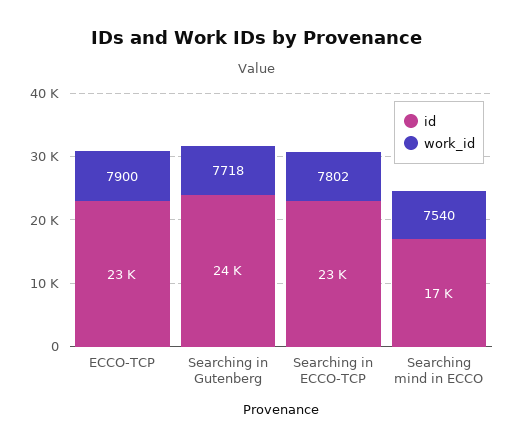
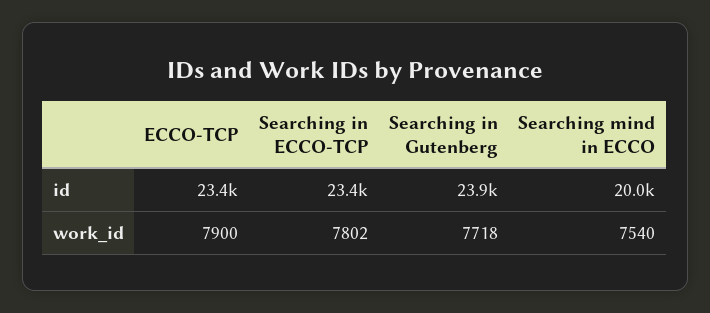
  {
    "id": {
      "ECCO-TCP": 23400,
      "Searching in Gutenberg": 23900,
      "Searching in ECCO-TCP": 23400,
-     "Searching mind in ECCO": 17000
+     "Searching mind in ECCO": 20000
    },
    "work_id": {
      "ECCO-TCP": 7900,
      "Searching in Gutenberg": 7718,
      "Searching in ECCO-TCP": 7802,
      "Searching mind in ECCO": 7540
    }
  }

